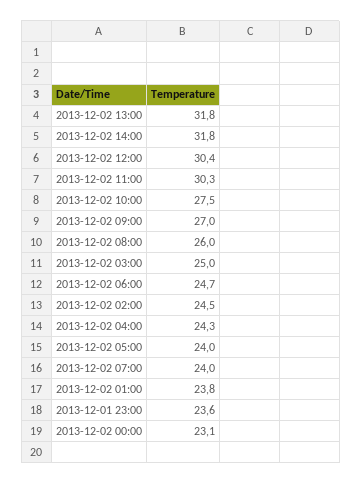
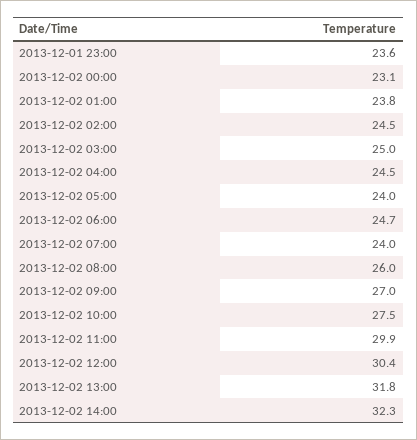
  {
    "2013-12-02 13:00": 31.8,
-   "2013-12-02 14:00": 31.8,
+   "2013-12-02 14:00": 32.3,
    "2013-12-02 12:00": 30.4,
-   "2013-12-02 11:00": 30.3,
+   "2013-12-02 11:00": 29.9,
    "2013-12-02 10:00": 27.5,
    "2013-12-02 09:00": 27,
    "2013-12-02 08:00": 26,
    "2013-12-02 03:00": 25,
    "2013-12-02 06:00": 24.7,
    "2013-12-02 02:00": 24.5,
-   "2013-12-02 04:00": 24.3,
+   "2013-12-02 04:00": 24.5,
    "2013-12-02 05:00": 24,
    "2013-12-02 07:00": 24,
    "2013-12-02 01:00": 23.8,
    "2013-12-01 23:00": 23.6,
    "2013-12-02 00:00": 23.1
  }

